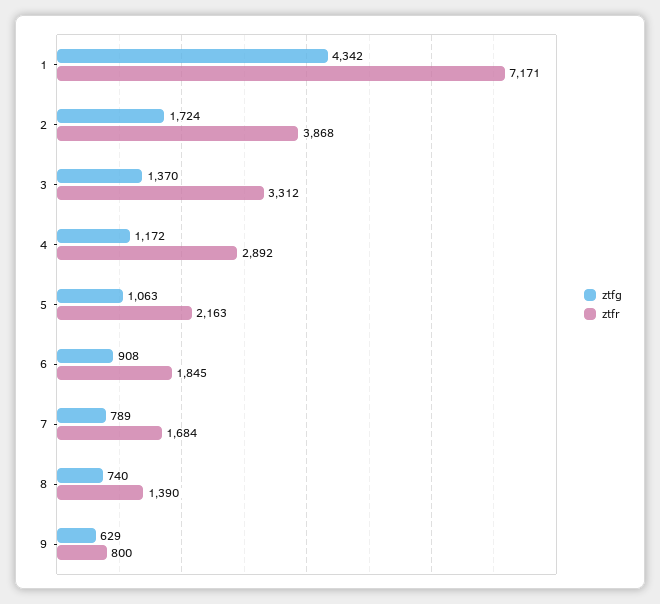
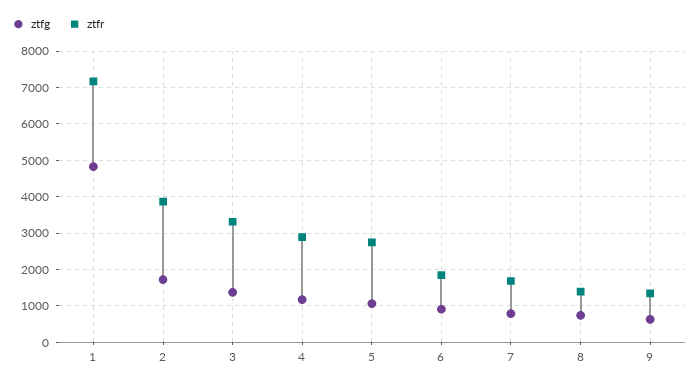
  {
    "ztfg": {
-     "1": 4342,
+     "1": 4800,
      "2": 1724,
      "3": 1370,
      "4": 1172,
      "5": 1063,
      "6": 908,
      "7": 789,
      "8": 740,
      "9": 629
    },
    "ztfr": {
      "1": 7171,
      "2": 3868,
      "3": 3312,
      "4": 2892,
-     "5": 2163,
+     "5": 2800,
      "6": 1845,
      "7": 1684,
      "8": 1390,
-     "9": 800
+     "9": 1400
    }
  }

